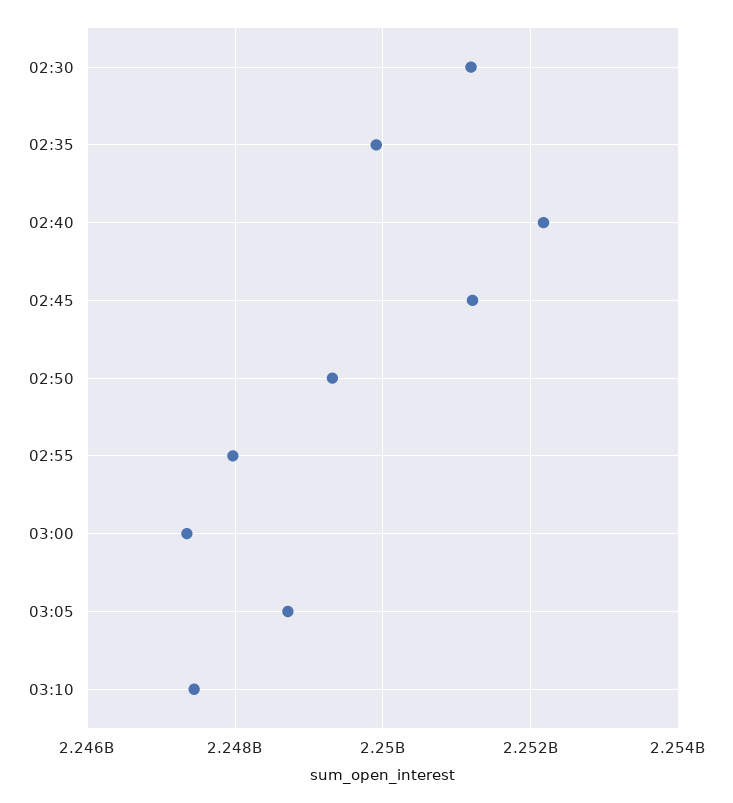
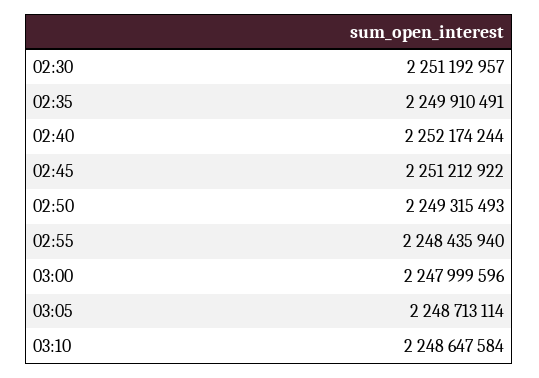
  {
    "02:30": 2251192957,
    "02:35": 2249910491,
    "02:40": 2252174244,
    "02:45": 2251212922,
    "02:50": 2249315493,
-   "02:55": 2248000000,
+   "02:55": 2248435940,
-   "03:00": 2247400000,
+   "03:00": 2247999596,
    "03:05": 2248713114,
-   "03:10": 2247400000
+   "03:10": 2248647584
  }

